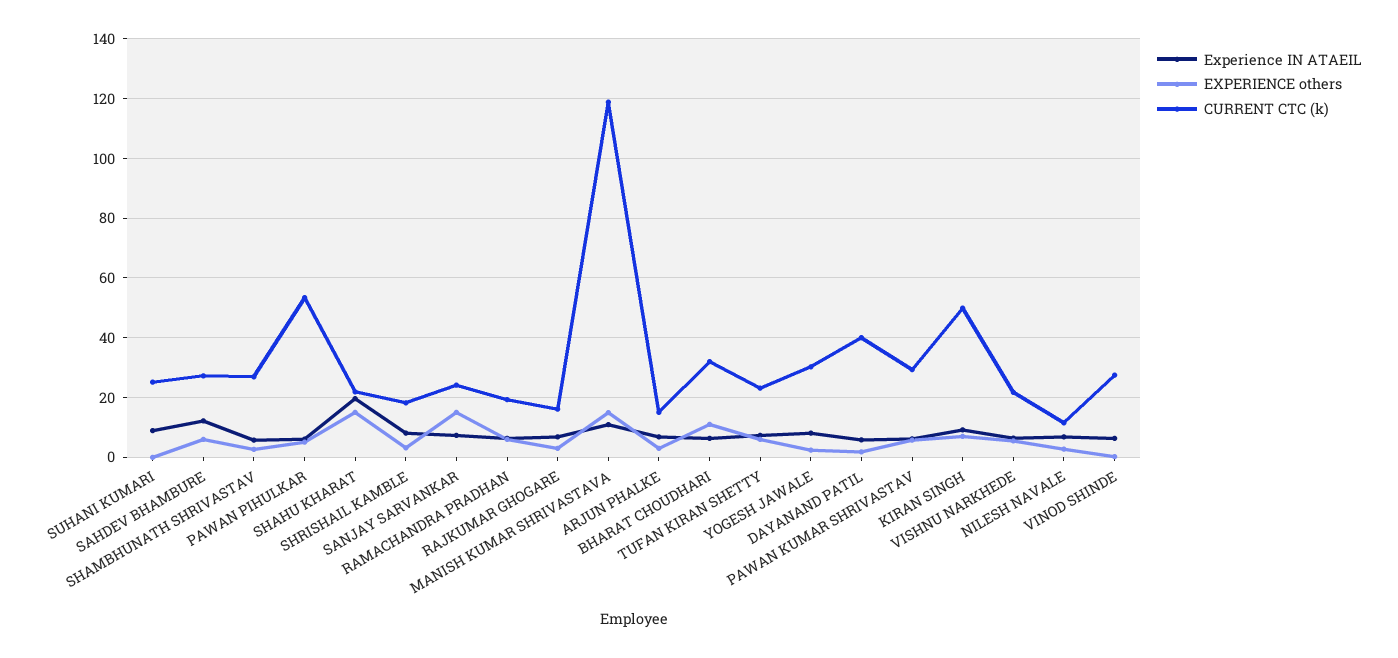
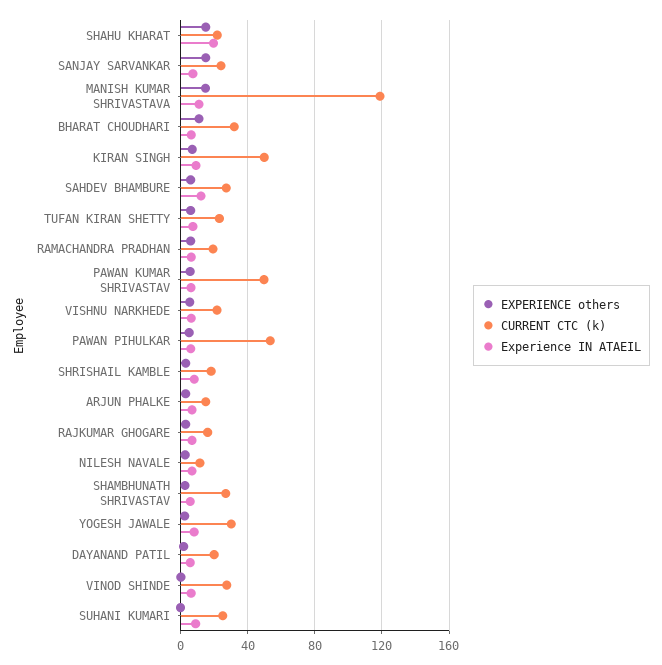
  {
    "Experience IN ATAEIL": {
      "SUHANI KUMARI": 10,
      "SAHDEV BHAMBURE": 12.5,
      "SHAMBHUNATH SHRIVASTAV": 5,
      "PAWAN PIHULKAR": 5,
      "SHAHU KHARAT": 20,
      "SHRISHAIL KAMBLE": 7.5,
      "SANJAY SARVANKAR": 7.5,
      "RAMACHANDRA PRADHAN": 7.5,
      "RAJKUMAR GHOGARE": 7.5,
      "MANISH KUMAR SHRIVASTAVA": 10,
      "ARJUN PHALKE": 7.5,
      "BHARAT CHOUDHARI": 7.5,
      "TUFAN KIRAN SHETTY": 7.5,
      "YOGESH JAWALE": 7.5,
      "DAYANAND PATIL": 5,
      "PAWAN KUMAR SHRIVASTAV": 5,
      "KIRAN SINGH": 10,
      "VISHNU NARKHEDE": 7.5,
      "NILESH NAVALE": 7.5,
      "VINOD SHINDE": 7.5
    },
    "EXPERIENCE others": {
      "SUHANI KUMARI": 0,
      "SAHDEV BHAMBURE": 5,
      "SHAMBHUNATH SHRIVASTAV": 2.5,
      "PAWAN PIHULKAR": 5,
      "SHAHU KHARAT": 15,
      "SHRISHAIL KAMBLE": 2.5,
      "SANJAY SARVANKAR": 15,
      "RAMACHANDRA PRADHAN": 5,
      "RAJKUMAR GHOGARE": 2.5,
      "MANISH KUMAR SHRIVASTAVA": 15,
      "ARJUN PHALKE": 2.5,
      "BHARAT CHOUDHARI": 10,
      "TUFAN KIRAN SHETTY": 5,
      "YOGESH JAWALE": 2.5,
      "DAYANAND PATIL": 2.5,
      "PAWAN KUMAR SHRIVASTAV": 5,
      "KIRAN SINGH": 7.5,
      "VISHNU NARKHEDE": 5,
      "NILESH NAVALE": 2.5,
      "VINOD SHINDE": 0
    },
    "CURRENT CTC (k)": {
      "SUHANI KUMARI": 25,
      "SAHDEV BHAMBURE": 27.5,
      "SHAMBHUNATH SHRIVASTAV": 27.5,
      "PAWAN PIHULKAR": 52.5,
      "SHAHU KHARAT": 22.5,
      "SHRISHAIL KAMBLE": 17.5,
      "SANJAY SARVANKAR": 25,
      "RAMACHANDRA PRADHAN": 20,
      "RAJKUMAR GHOGARE": 15,
      "MANISH KUMAR SHRIVASTAVA": 120,
      "ARJUN PHALKE": 15,
      "BHARAT CHOUDHARI": 32.5,
      "TUFAN KIRAN SHETTY": 22.5,
      "YOGESH JAWALE": 30,
-     "DAYANAND PATIL": 40,
+     "DAYANAND PATIL": 20,
-     "PAWAN KUMAR SHRIVASTAV": 30,
+     "PAWAN KUMAR SHRIVASTAV": 50,
      "KIRAN SINGH": 50,
      "VISHNU NARKHEDE": 22.5,
      "NILESH NAVALE": 12.5,
      "VINOD SHINDE": 27.5
    }
  }

